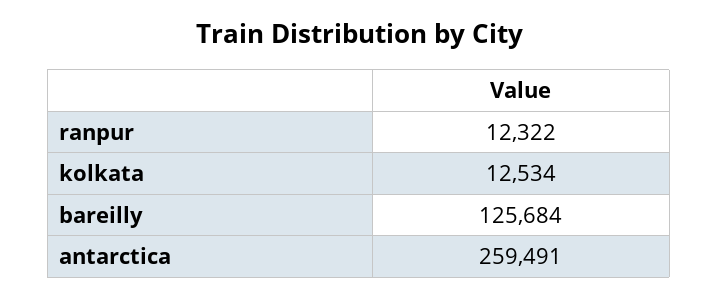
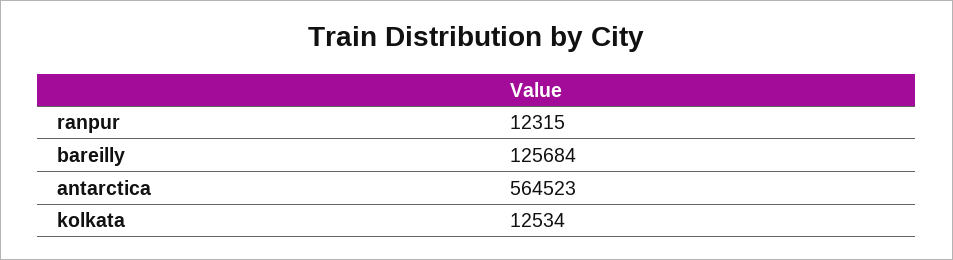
  {
-   "ranpur": 12322,
+   "ranpur": 12315,
    "kolkata": 12534,
    "bareilly": 125684,
-   "antarctica": 259491
+   "antarctica": 564523
  }

